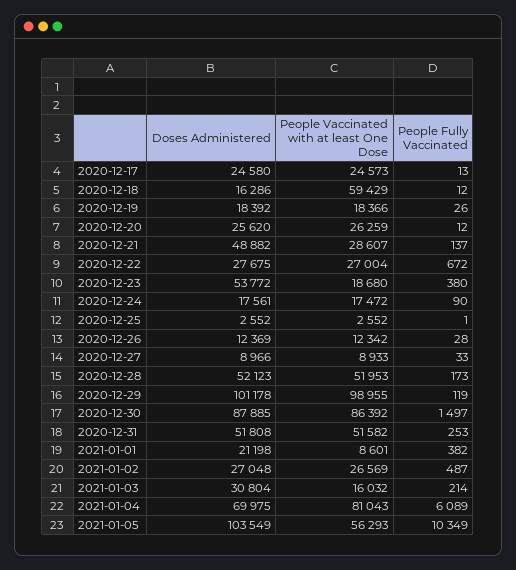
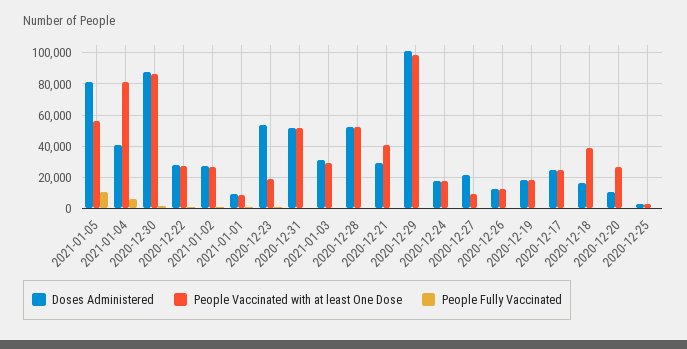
  {
    "Doses Administered": {
      "2020-12-17": 24580,
      "2020-12-18": 16286,
      "2020-12-19": 18392,
-     "2020-12-20": 25620,
+     "2020-12-20": 10000,
-     "2020-12-21": 48882,
+     "2020-12-21": 30000,
      "2020-12-22": 27675,
      "2020-12-23": 53772,
      "2020-12-24": 17561,
      "2020-12-25": 2552,
      "2020-12-26": 12369,
-     "2020-12-27": 8966,
+     "2020-12-27": 20000,
      "2020-12-28": 52123,
      "2020-12-29": 101178,
      "2020-12-30": 87885,
      "2020-12-31": 51808,
-     "2021-01-01": 21198,
+     "2021-01-01": 10000,
      "2021-01-02": 27048,
      "2021-01-03": 30804,
-     "2021-01-04": 69975,
+     "2021-01-04": 40000,
-     "2021-01-05": 103549
+     "2021-01-05": 80000
    },
    "People Vaccinated with at least One Dose": {
      "2020-12-17": 24573,
-     "2020-12-18": 59429,
+     "2020-12-18": 40000,
      "2020-12-19": 18366,
      "2020-12-20": 26259,
-     "2020-12-21": 28607,
+     "2020-12-21": 40000,
      "2020-12-22": 27004,
      "2020-12-23": 18680,
      "2020-12-24": 17472,
      "2020-12-25": 2552,
      "2020-12-26": 12342,
      "2020-12-27": 8933,
      "2020-12-28": 51953,
      "2020-12-29": 98955,
      "2020-12-30": 86392,
      "2020-12-31": 51582,
      "2021-01-01": 8601,
      "2021-01-02": 26569,
-     "2021-01-03": 16032,
+     "2021-01-03": 30000,
      "2021-01-04": 81043,
      "2021-01-05": 56293
    },
    "People Fully Vaccinated": {
      "2020-12-17": 13,
      "2020-12-18": 12,
      "2020-12-19": 26,
      "2020-12-20": 12,
      "2020-12-21": 137,
      "2020-12-22": 672,
      "2020-12-23": 380,
      "2020-12-24": 90,
      "2020-12-25": 1,
      "2020-12-26": 28,
      "2020-12-27": 33,
      "2020-12-28": 173,
      "2020-12-29": 119,
      "2020-12-30": 1497,
      "2020-12-31": 253,
      "2021-01-01": 382,
      "2021-01-02": 487,
      "2021-01-03": 214,
      "2021-01-04": 6089,
      "2021-01-05": 10349
    }
  }

